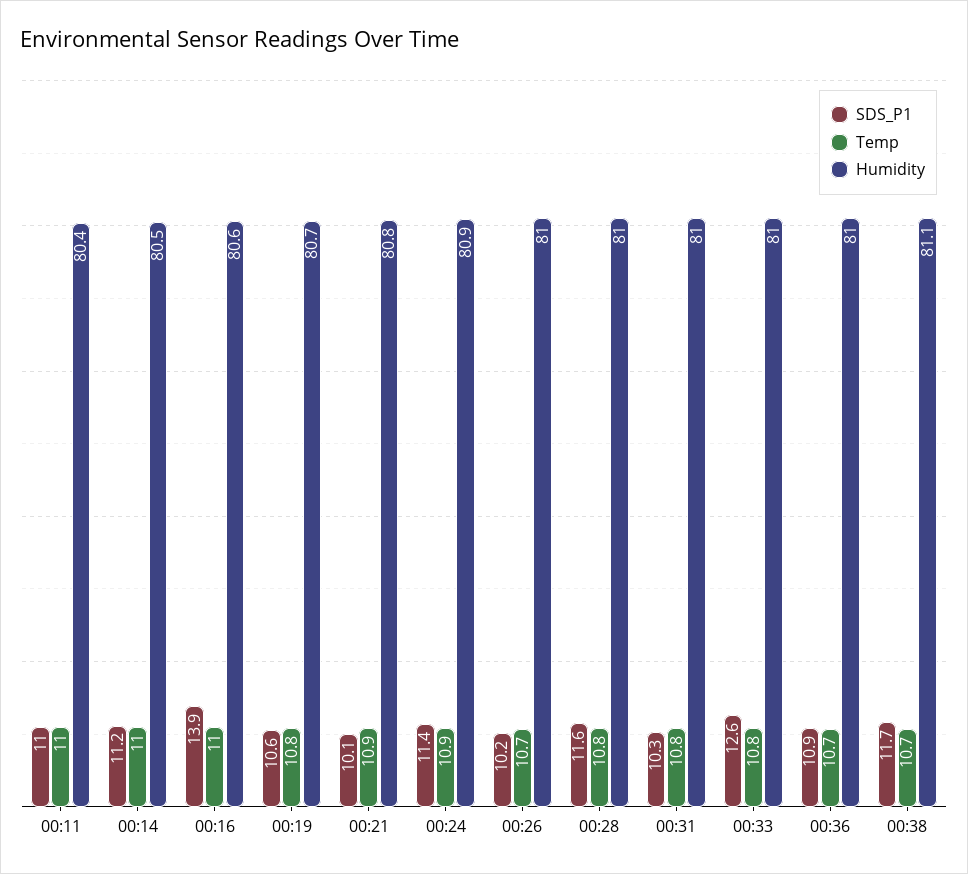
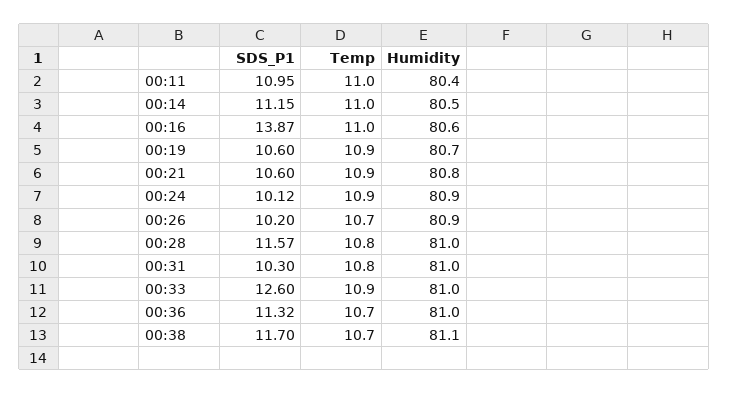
  {
    "SDS_P1": {
      "00:11": 10.95,
      "00:14": 11.15,
      "00:16": 13.87,
      "00:19": 10.6,
-     "00:21": 10.1,
+     "00:21": 10.6,
-     "00:24": 11.4,
+     "00:24": 10.12,
      "00:26": 10.2,
      "00:28": 11.57,
      "00:31": 10.3,
      "00:33": 12.6,
-     "00:36": 10.9,
+     "00:36": 11.32,
      "00:38": 11.7
    },
    "Temp": {
      "00:11": 11,
      "00:14": 11,
      "00:16": 11,
-     "00:19": 10.8,
+     "00:19": 10.9,
      "00:21": 10.9,
      "00:24": 10.9,
      "00:26": 10.7,
      "00:28": 10.8,
      "00:31": 10.8,
-     "00:33": 10.8,
+     "00:33": 10.9,
      "00:36": 10.7,
      "00:38": 10.7
    },
    "Humidity": {
      "00:11": 80.4,
      "00:14": 80.5,
      "00:16": 80.6,
      "00:19": 80.7,
      "00:21": 80.8,
      "00:24": 80.9,
-     "00:26": 81,
+     "00:26": 80.9,
      "00:28": 81,
      "00:31": 81,
      "00:33": 81,
      "00:36": 81,
      "00:38": 81.1
    }
  }

